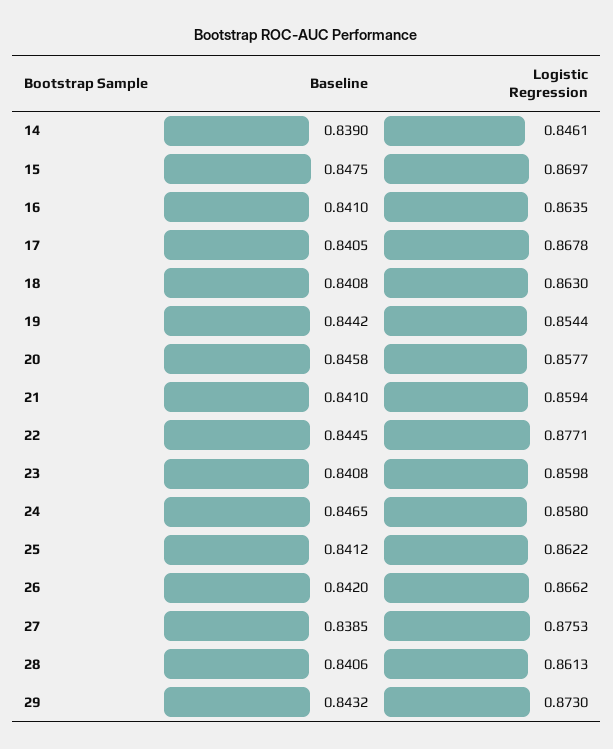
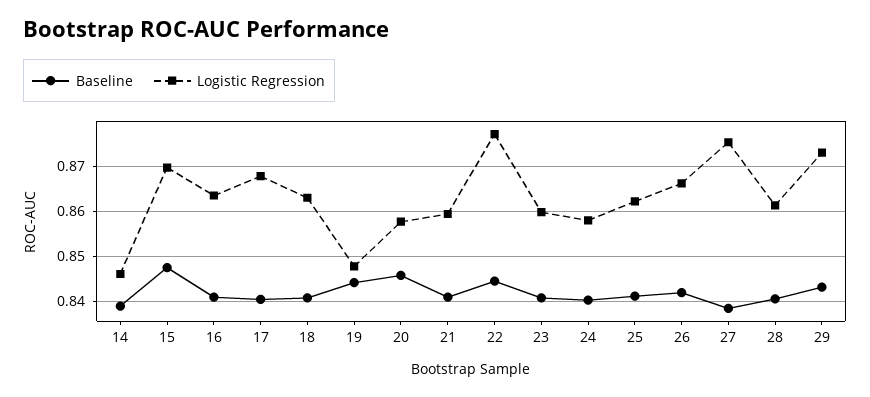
  {
    "Baseline": {
      "14": 0.839,
      "15": 0.8475,
      "16": 0.841,
      "17": 0.8405,
      "18": 0.8408,
      "19": 0.8442,
      "20": 0.8458,
      "21": 0.841,
      "22": 0.8445,
      "23": 0.8408,
-     "24": 0.8465,
+     "24": 0.84,
      "25": 0.8412,
      "26": 0.842,
      "27": 0.8385,
      "28": 0.8406,
      "29": 0.8432
    },
    "Logistic Regression": {
      "14": 0.8461,
      "15": 0.8697,
      "16": 0.8635,
      "17": 0.8678,
      "18": 0.863,
-     "19": 0.8544,
+     "19": 0.848,
      "20": 0.8577,
      "21": 0.8594,
      "22": 0.8771,
      "23": 0.8598,
      "24": 0.858,
      "25": 0.8622,
      "26": 0.8662,
      "27": 0.8753,
      "28": 0.8613,
      "29": 0.873
    }
  }

